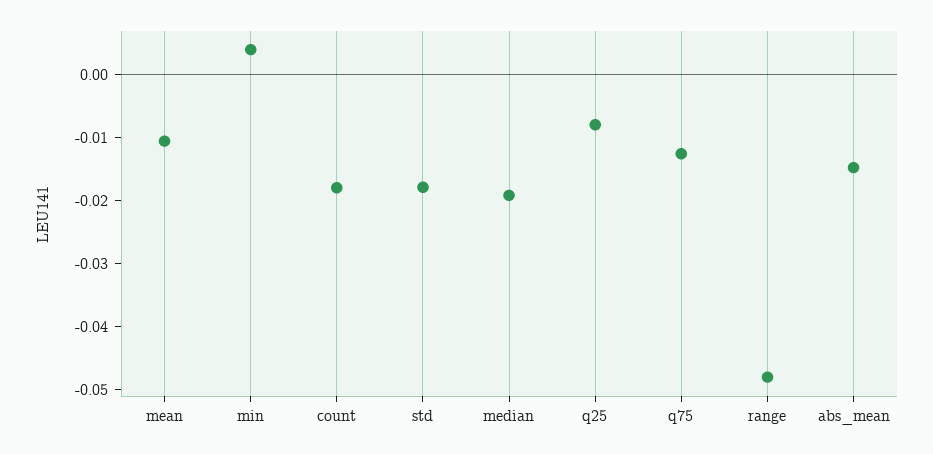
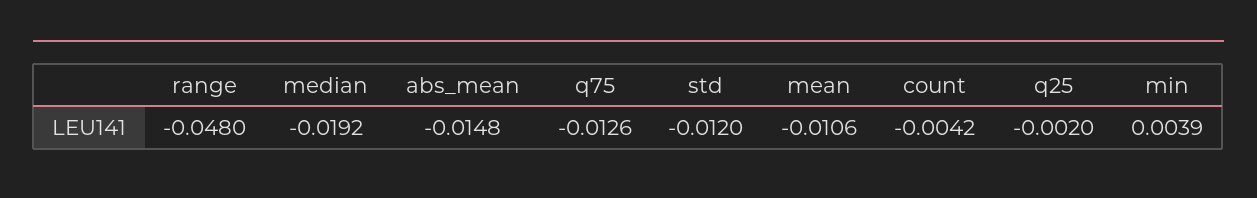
  {
    "mean": -0.0106,
    "min": 0.0039,
-   "count": -0.018,
+   "count": -0.0042,
-   "std": -0.018,
+   "std": -0.012,
    "median": -0.0192,
-   "q25": -0.008,
+   "q25": -0.002,
    "q75": -0.0126,
    "range": -0.048,
    "abs_mean": -0.0148
  }

